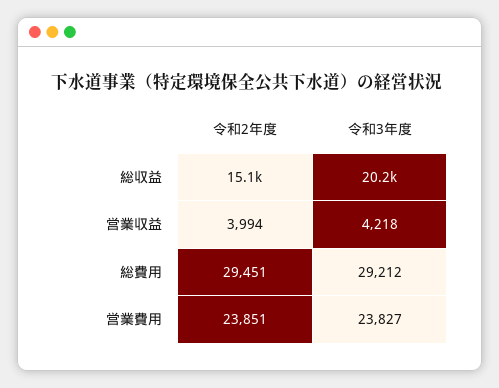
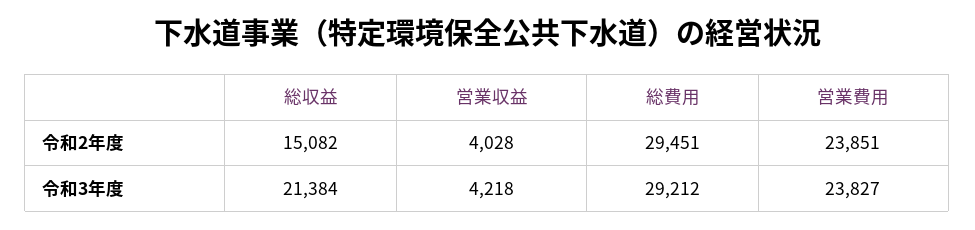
  {
    "令和2年度": {
      "総収益": 15082,
-     "営業収益": 3994,
+     "営業収益": 4028,
      "総費用": 29451,
      "営業費用": 23851
    },
    "令和3年度": {
-     "総収益": 20200,
+     "総収益": 21384,
      "営業収益": 4218,
      "総費用": 29212,
      "営業費用": 23827
    }
  }

